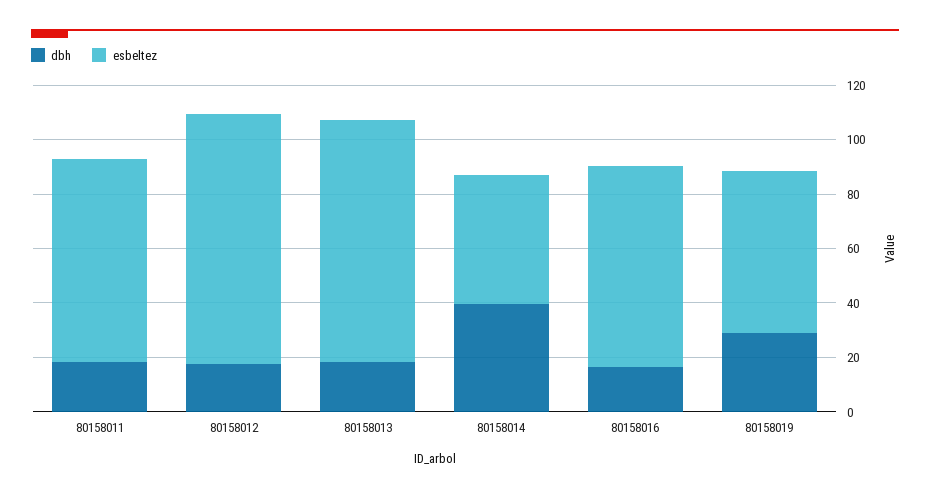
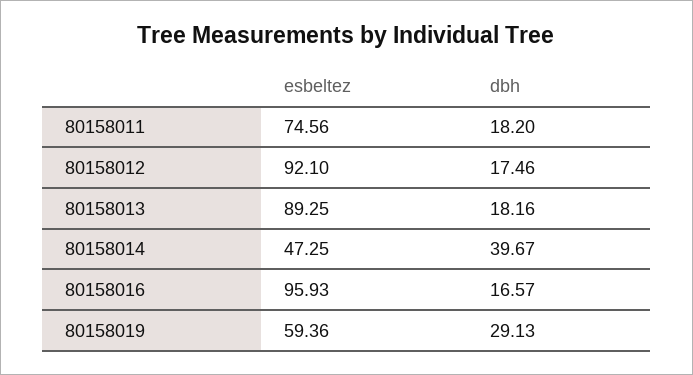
  {
    "dbh": {
      "80158011": 18.2,
      "80158012": 17.46,
      "80158013": 18.16,
      "80158014": 39.67,
      "80158016": 16.57,
      "80158019": 29.13
    },
    "esbeltez": {
      "80158011": 74.56,
      "80158012": 92.1,
      "80158013": 89.25,
      "80158014": 47.25,
-     "80158016": 75,
+     "80158016": 95.93,
      "80158019": 59.36
    }
  }

